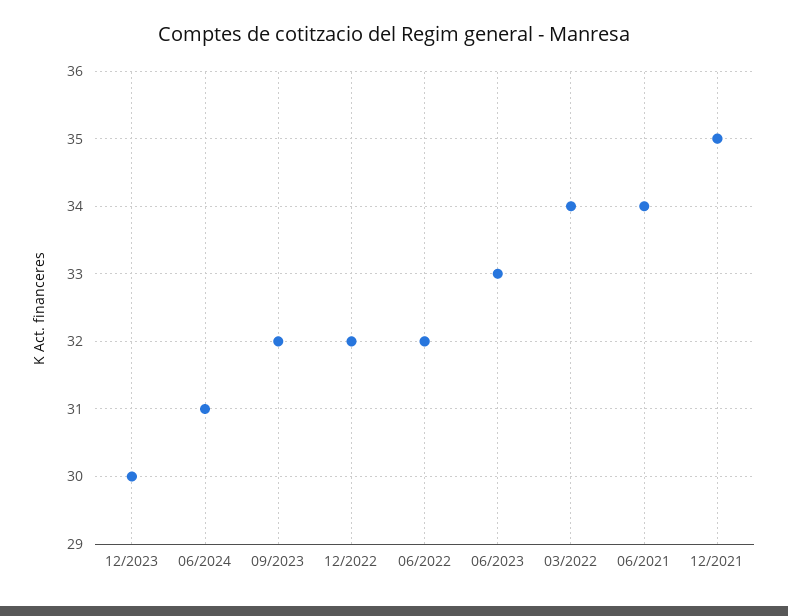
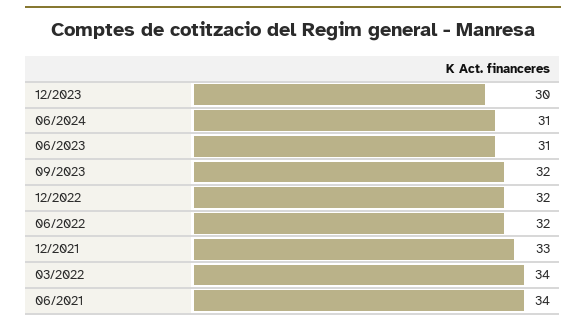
  {
    "12/2023": 30,
    "06/2024": 31,
    "09/2023": 32,
    "12/2022": 32,
    "06/2022": 32,
-   "06/2023": 33,
+   "06/2023": 31,
    "03/2022": 34,
    "06/2021": 34,
-   "12/2021": 35
+   "12/2021": 33
  }

